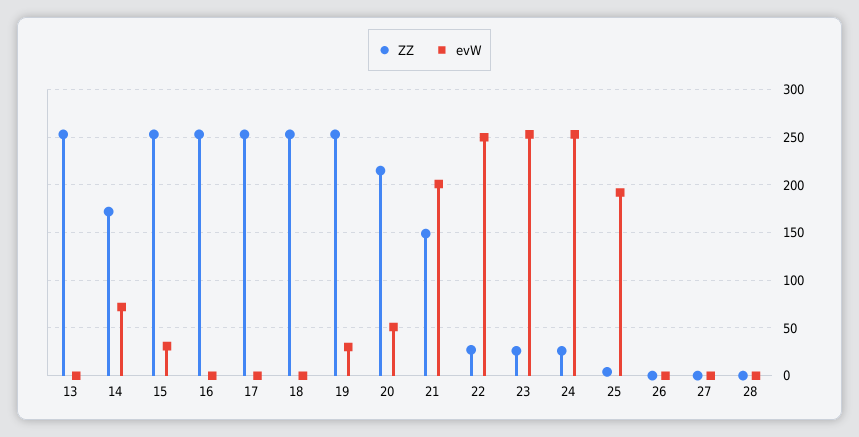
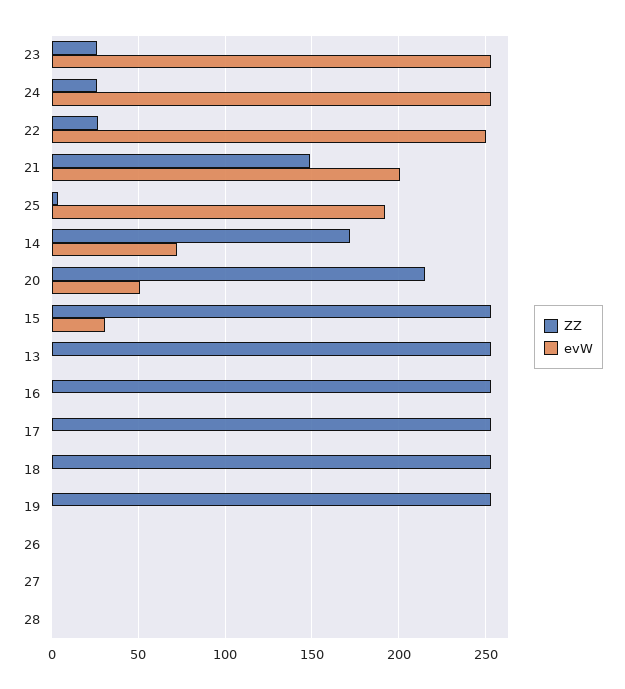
  {
    "ZZ": {
      "13": 255,
      "14": 170,
      "15": 255,
      "16": 255,
      "17": 255,
      "18": 255,
      "19": 255,
      "20": 215,
      "21": 150,
      "22": 25,
      "23": 25,
      "24": 25,
      "25": 5,
      "26": 0,
      "27": 0,
      "28": 0
    },
    "evW": {
      "13": 0,
      "14": 70,
      "15": 30,
      "16": 0,
      "17": 0,
      "18": 0,
-     "19": 30,
+     "19": 0,
      "20": 50,
      "21": 200,
      "22": 250,
      "23": 255,
      "24": 255,
      "25": 190,
      "26": 0,
      "27": 0,
      "28": 0
    }
  }

